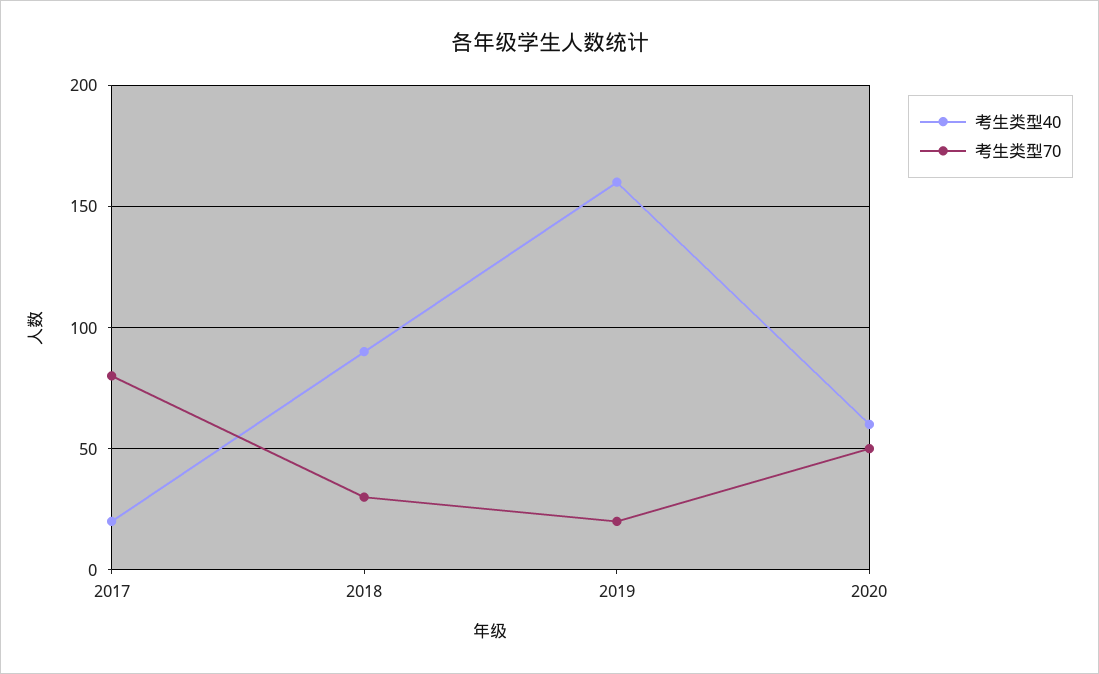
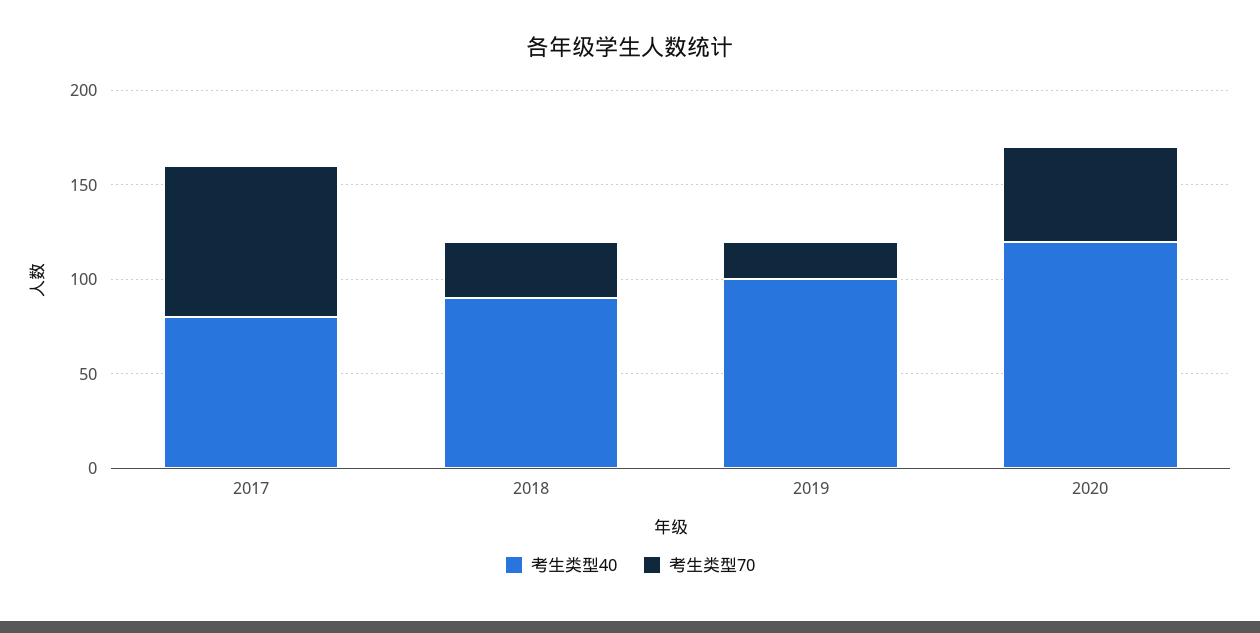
  {
    "考生类型40": {
-     "2017": 20,
+     "2017": 80,
      "2018": 90,
-     "2019": 160,
+     "2019": 100,
-     "2020": 60
+     "2020": 120
    },
    "考生类型70": {
      "2017": 80,
      "2018": 30,
      "2019": 20,
      "2020": 50
    }
  }

